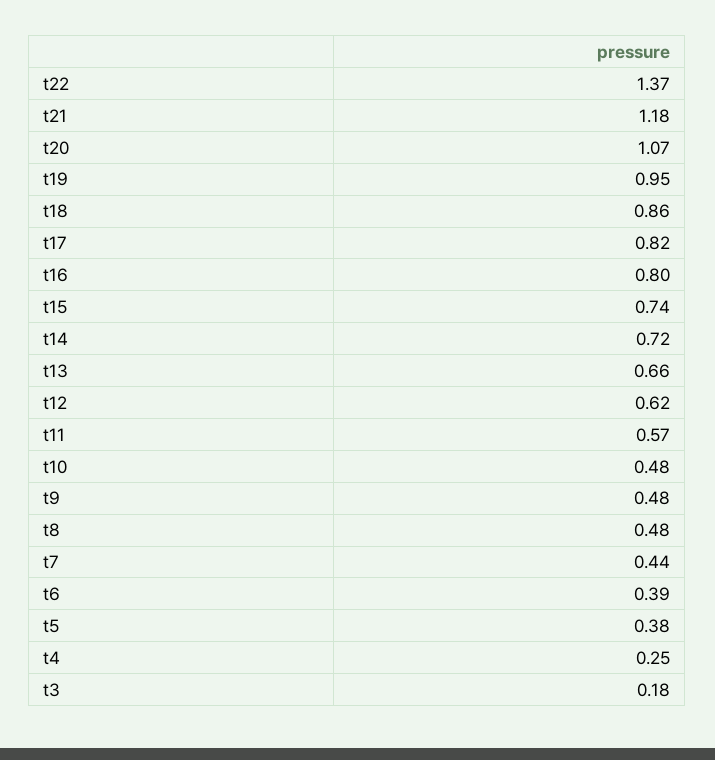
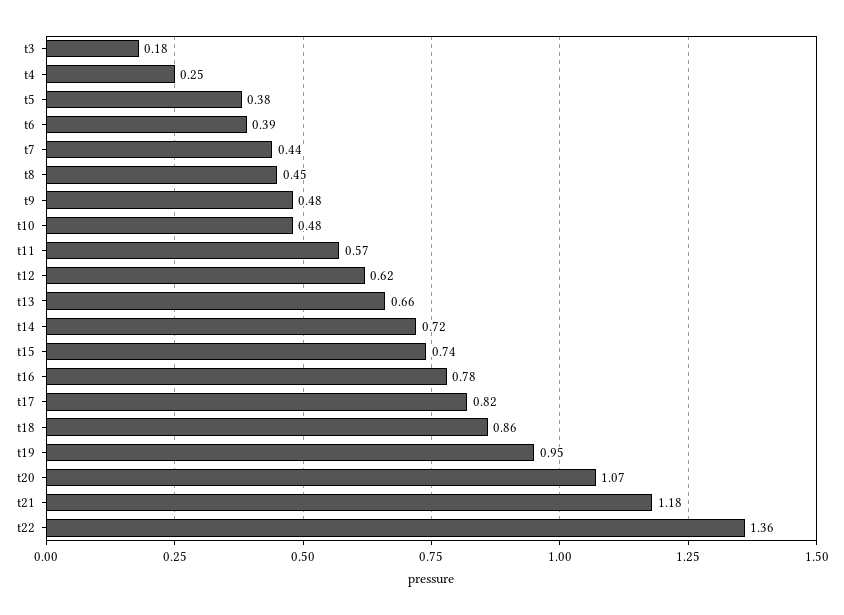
  {
-   "t22": 1.37,
+   "t22": 1.36,
    "t21": 1.18,
    "t20": 1.07,
    "t19": 0.95,
    "t18": 0.86,
    "t17": 0.82,
-   "t16": 0.8,
+   "t16": 0.78,
    "t15": 0.74,
    "t14": 0.72,
    "t13": 0.66,
    "t12": 0.62,
    "t11": 0.57,
    "t10": 0.48,
    "t9": 0.48,
-   "t8": 0.48,
+   "t8": 0.45,
    "t7": 0.44,
    "t6": 0.39,
    "t5": 0.38,
    "t4": 0.25,
    "t3": 0.18
  }

